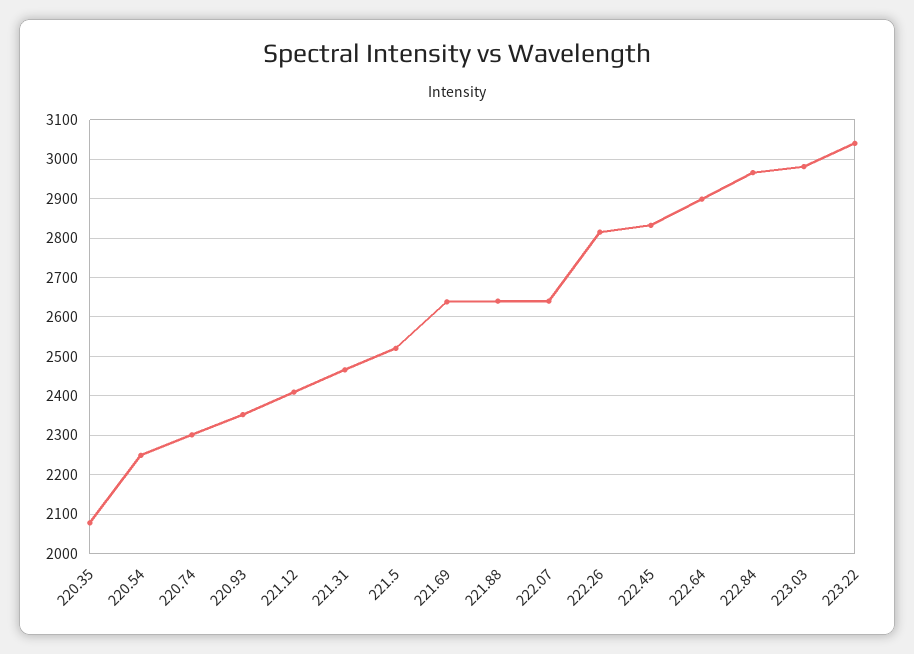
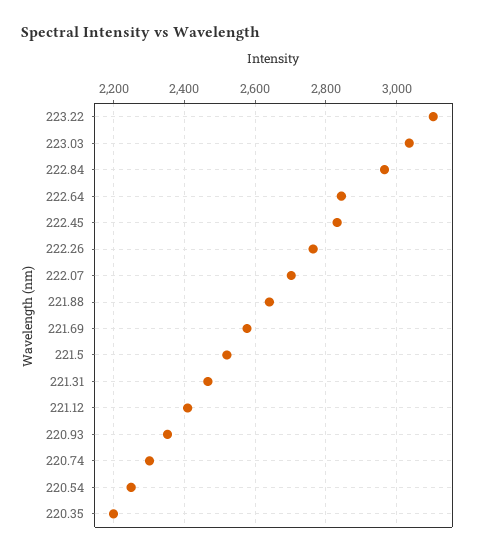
  {
-   "220.35": 2080,
+   "220.35": 2200,
    "220.54": 2240,
    "220.74": 2300,
    "220.93": 2360,
    "221.12": 2400,
    "221.31": 2460,
    "221.5": 2520,
-   "221.69": 2640,
+   "221.69": 2580,
    "221.88": 2640,
-   "222.07": 2640,
+   "222.07": 2700,
-   "222.26": 2820,
+   "222.26": 2760,
    "222.45": 2840,
-   "222.64": 2900,
+   "222.64": 2840,
    "222.84": 2960,
-   "223.03": 2980,
+   "223.03": 3040,
-   "223.22": 3040
+   "223.22": 3100
  }

